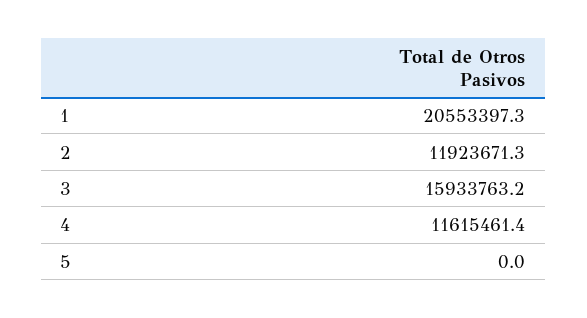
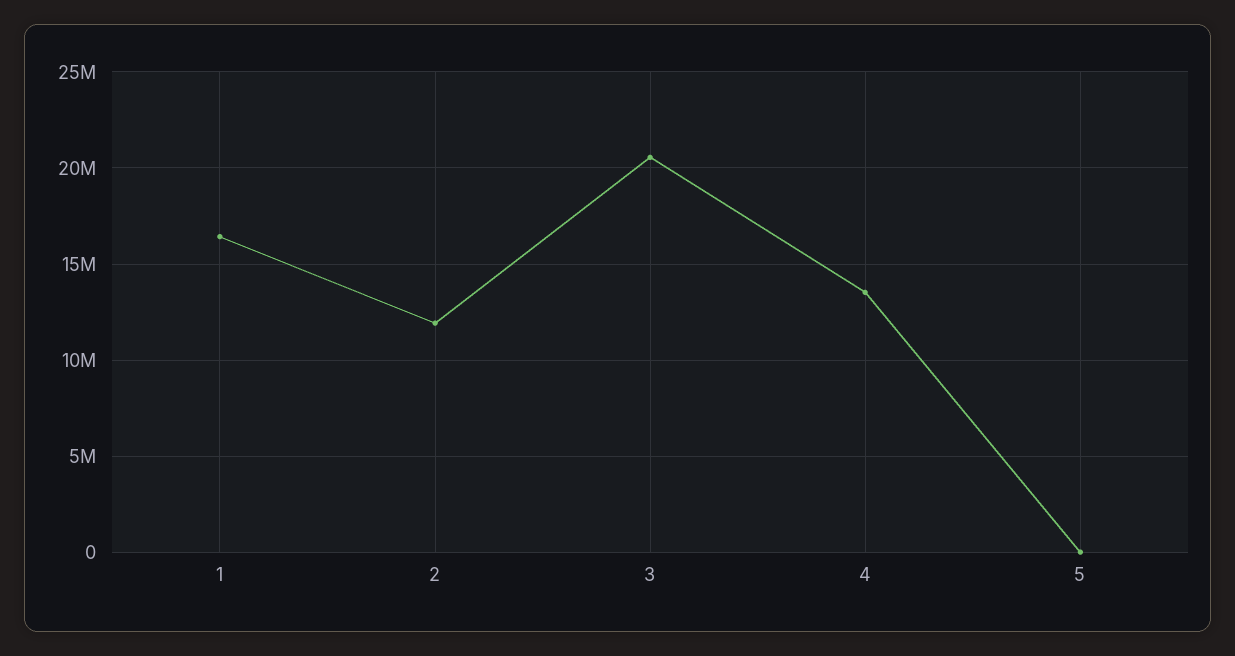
  {
-   "1": 20553397.3,
+   "1": 16500000,
    "2": 11923671.3,
-   "3": 15933763.2,
+   "3": 20500000,
-   "4": 11615461.4,
+   "4": 13500000,
    "5": 0
  }

